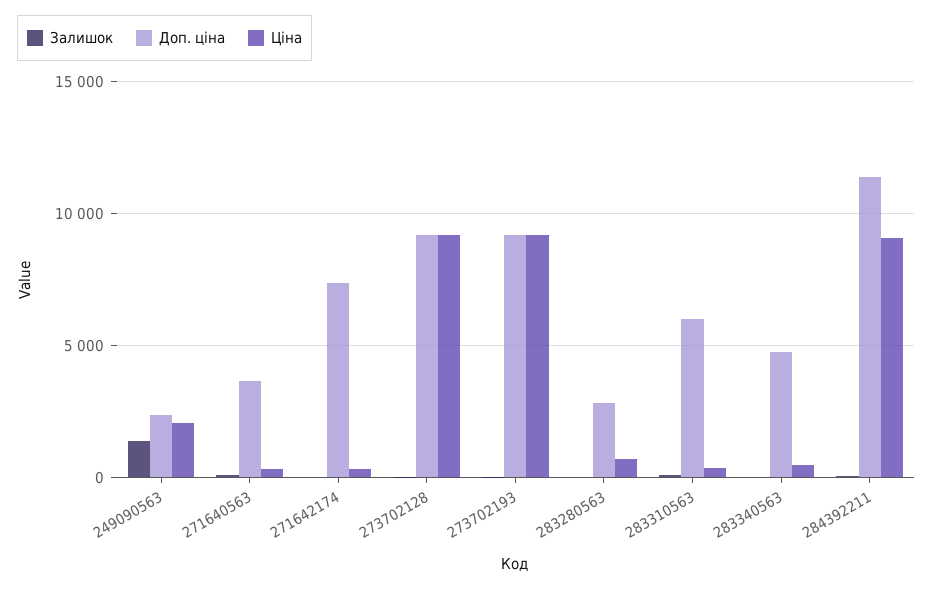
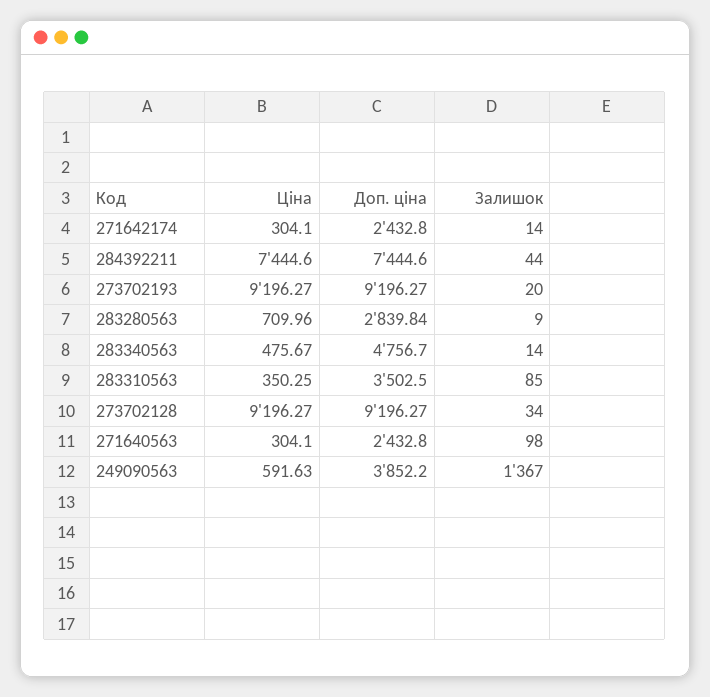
  {
    "Залишок": {
      "249090563": 1367,
      "271640563": 98,
      "271642174": 14,
      "273702128": 34,
      "273702193": 20,
      "283280563": 9,
      "283310563": 85,
      "283340563": 14,
      "284392211": 44
    },
    "Доп. ціна": {
-     "249090563": 2500,
+     "249090563": 3852.2,
-     "271640563": 3500,
+     "271640563": 2432.8,
-     "271642174": 7500,
+     "271642174": 2432.8,
      "273702128": 9196.27,
      "273702193": 9196.27,
      "283280563": 2839.84,
-     "283310563": 6000,
+     "283310563": 3502.5,
      "283340563": 4756.7,
-     "284392211": 11500
+     "284392211": 7444.6
    },
    "Ціна": {
-     "249090563": 2000,
+     "249090563": 591.63,
      "271640563": 304.1,
      "271642174": 304.1,
      "273702128": 9196.27,
      "273702193": 9196.27,
      "283280563": 709.96,
      "283310563": 350.25,
      "283340563": 475.67,
-     "284392211": 9000
+     "284392211": 7444.6
    }
  }

